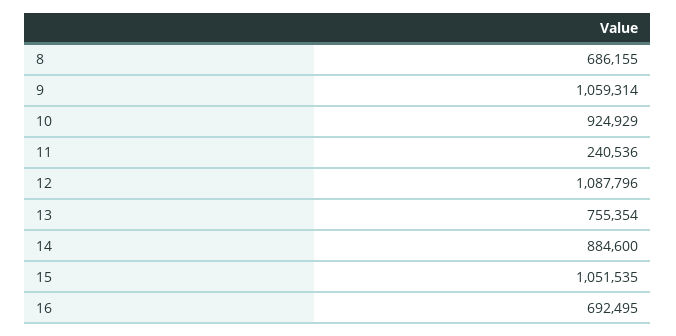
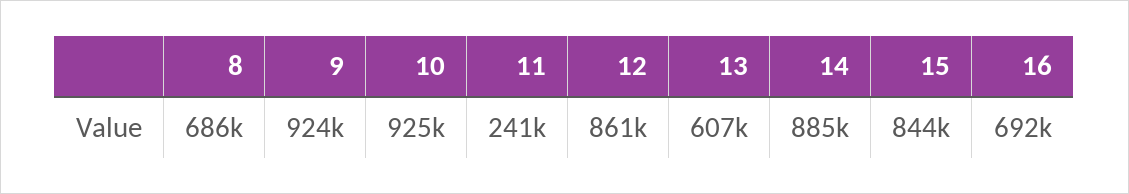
  {
    "8": 686155,
-   "9": 1059314,
+   "9": 924000,
    "10": 924929,
    "11": 240536,
-   "12": 1087796,
+   "12": 861000,
-   "13": 755354,
+   "13": 607000,
    "14": 884600,
-   "15": 1051535,
+   "15": 844000,
    "16": 692495
  }

